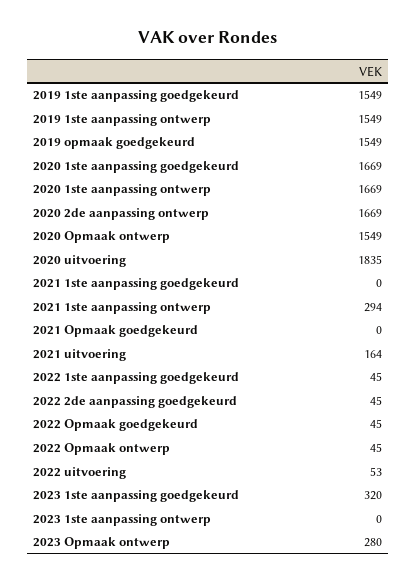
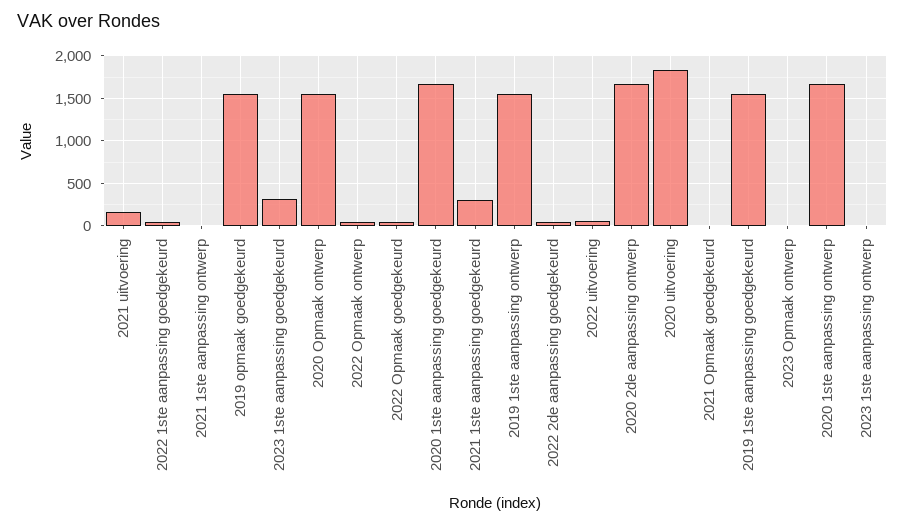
  {
    "2019 1ste aanpassing goedgekeurd": 1549,
    "2019 1ste aanpassing ontwerp": 1549,
    "2019 opmaak goedgekeurd": 1549,
    "2020 1ste aanpassing goedgekeurd": 1669,
    "2020 1ste aanpassing ontwerp": 1669,
    "2020 2de aanpassing ontwerp": 1669,
    "2020 Opmaak ontwerp": 1549,
    "2020 uitvoering": 1835,
-   "2021 1ste aanpassing goedgekeurd": 0,
+   "2021 1ste aanpassing goedgekeurd": 300,
-   "2021 1ste aanpassing ontwerp": 294,
+   "2021 1ste aanpassing ontwerp": 0,
    "2021 Opmaak goedgekeurd": 0,
    "2021 uitvoering": 164,
    "2022 1ste aanpassing goedgekeurd": 45,
    "2022 2de aanpassing goedgekeurd": 45,
    "2022 Opmaak goedgekeurd": 45,
    "2022 Opmaak ontwerp": 45,
    "2022 uitvoering": 53,
    "2023 1ste aanpassing goedgekeurd": 320,
    "2023 1ste aanpassing ontwerp": 0,
-   "2023 Opmaak ontwerp": 280
+   "2023 Opmaak ontwerp": 0
  }

